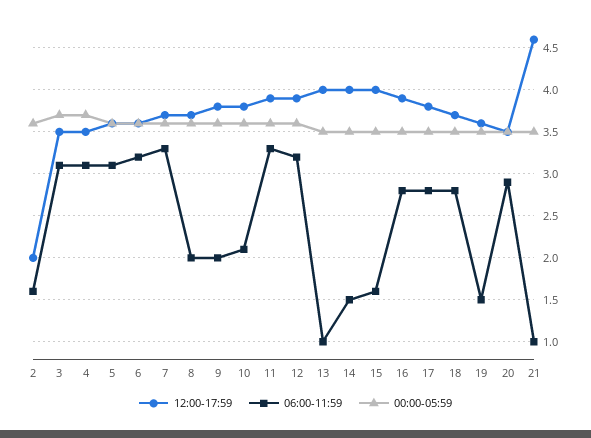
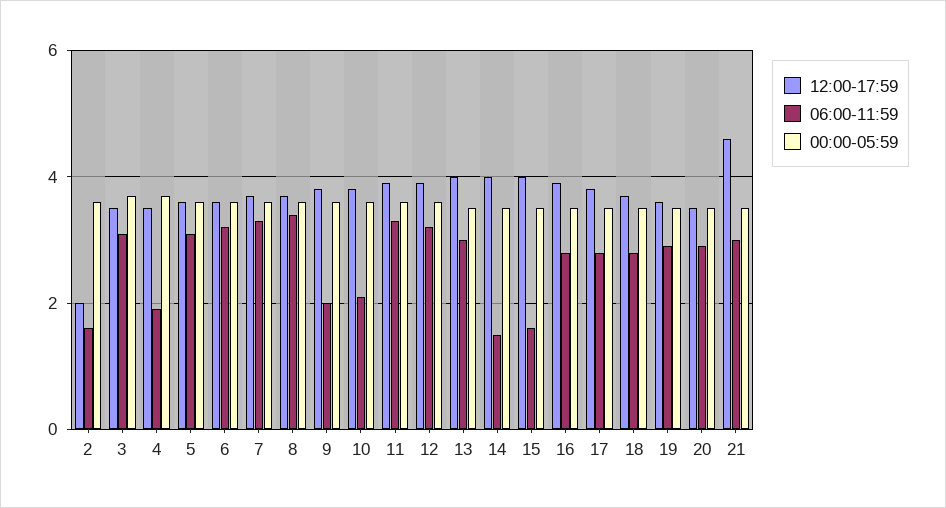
  {
    "12:00-17:59": {
      "2": 2,
      "3": 3.5,
      "4": 3.5,
      "5": 3.6,
      "6": 3.6,
      "7": 3.7,
      "8": 3.7,
      "9": 3.8,
      "10": 3.8,
      "11": 3.9,
      "12": 3.9,
      "13": 4,
      "14": 4,
      "15": 4,
      "16": 3.9,
      "17": 3.8,
      "18": 3.7,
      "19": 3.6,
      "20": 3.5,
      "21": 4.6
    },
    "06:00-11:59": {
      "2": 1.6,
      "3": 3.1,
-     "4": 3.1,
+     "4": 2,
      "5": 3.1,
      "6": 3.2,
      "7": 3.3,
-     "8": 2,
+     "8": 3.5,
      "9": 2,
      "10": 2.1,
      "11": 3.3,
      "12": 3.2,
-     "13": 1,
+     "13": 3,
      "14": 1.5,
      "15": 1.6,
      "16": 2.8,
      "17": 2.8,
      "18": 2.8,
-     "19": 1.5,
+     "19": 3,
      "20": 2.9,
-     "21": 1
+     "21": 3
    },
    "00:00-05:59": {
      "2": 3.6,
      "3": 3.7,
      "4": 3.7,
      "5": 3.6,
      "6": 3.6,
      "7": 3.6,
      "8": 3.6,
      "9": 3.6,
      "10": 3.6,
      "11": 3.6,
      "12": 3.6,
      "13": 3.5,
      "14": 3.5,
      "15": 3.5,
      "16": 3.5,
      "17": 3.5,
      "18": 3.5,
      "19": 3.5,
      "20": 3.5,
      "21": 3.5
    }
  }

